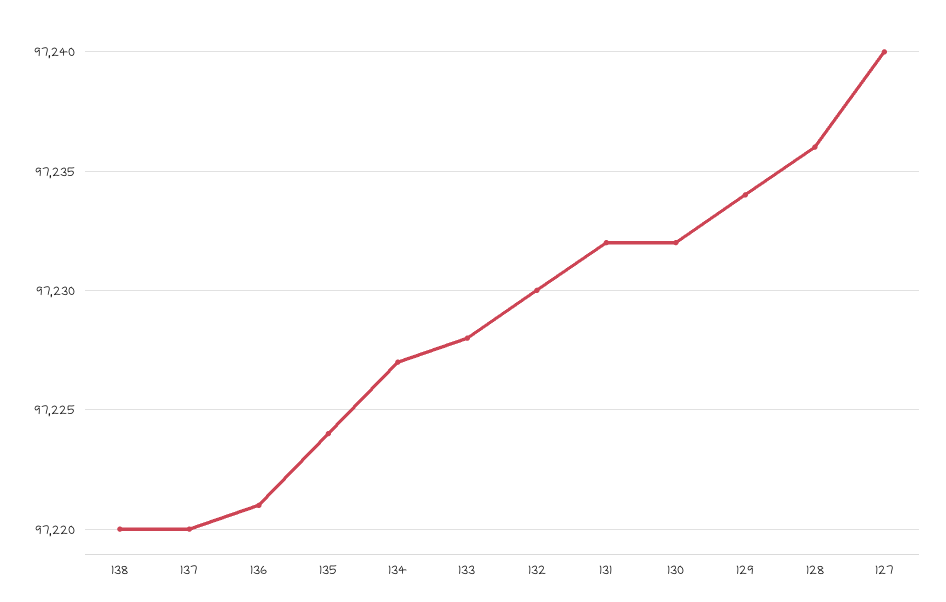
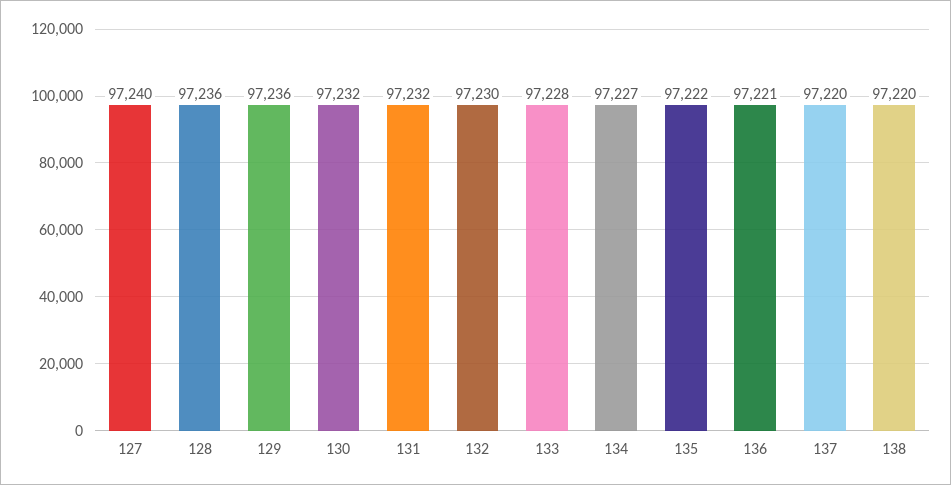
  {
    "138": 97220,
    "137": 97220,
    "136": 97221,
-   "135": 97224,
+   "135": 97222,
    "134": 97227,
    "133": 97228,
    "132": 97230,
    "131": 97232,
    "130": 97232,
-   "129": 97234,
+   "129": 97236,
    "128": 97236,
    "127": 97240
  }

